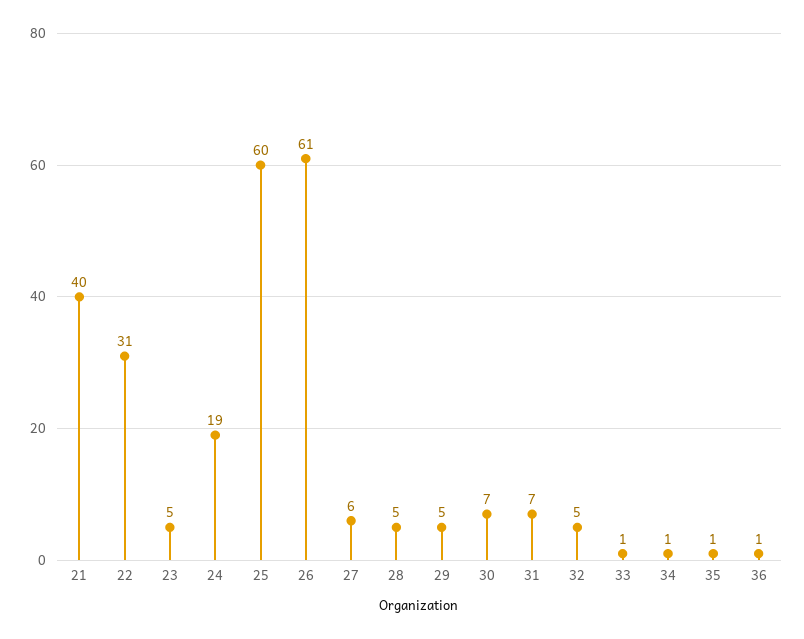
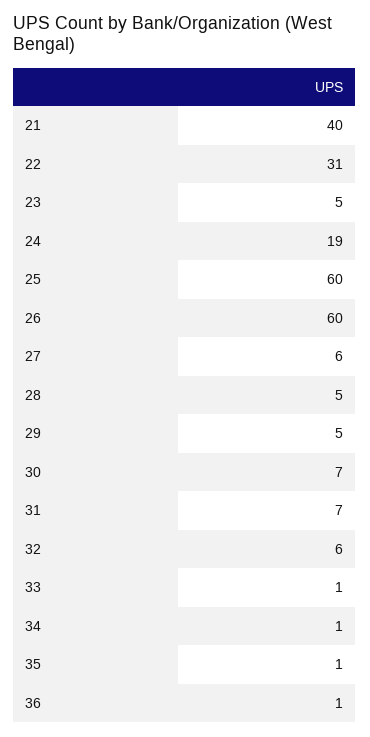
  {
    "21": 40,
    "22": 31,
    "23": 5,
    "24": 19,
    "25": 60,
-   "26": 61,
+   "26": 60,
    "27": 6,
    "28": 5,
    "29": 5,
    "30": 7,
    "31": 7,
-   "32": 5,
+   "32": 6,
    "33": 1,
    "34": 1,
    "35": 1,
    "36": 1
  }

